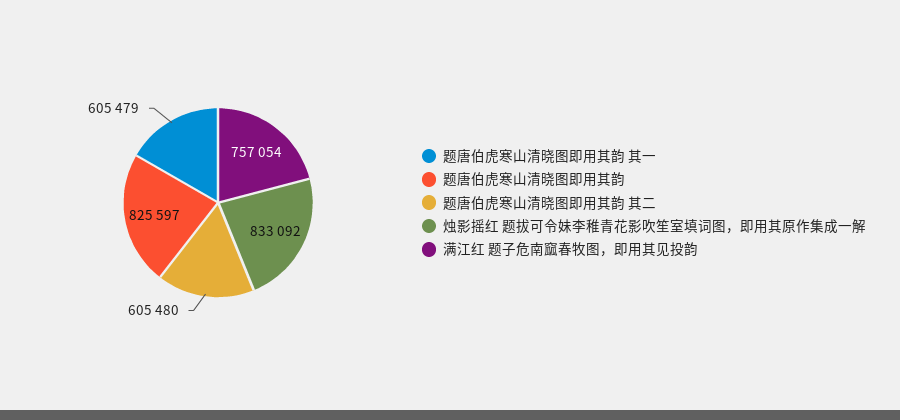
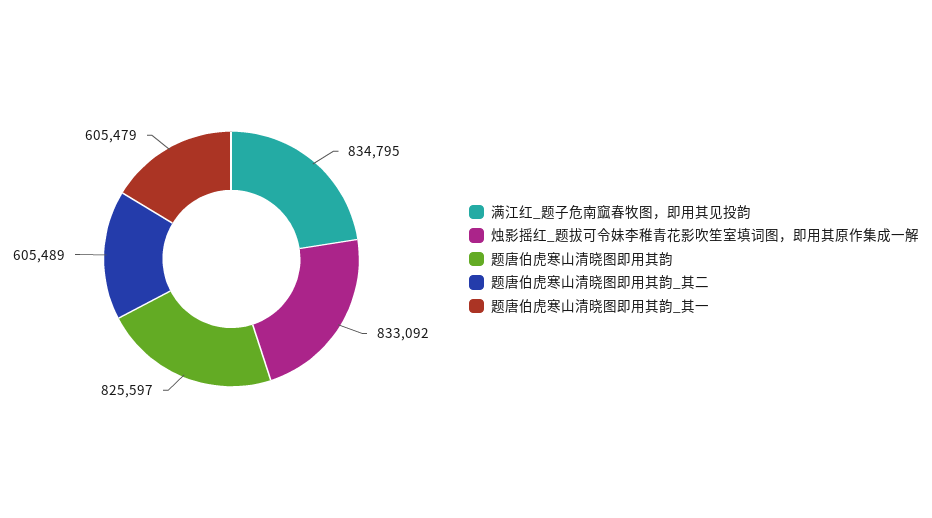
  {
    "题唐伯虎寒山清晓图即用其韵 其一": 605479,
    "题唐伯虎寒山清晓图即用其韵": 825597,
-   "题唐伯虎寒山清晓图即用其韵 其二": 605480,
+   "题唐伯虎寒山清晓图即用其韵 其二": 605489,
    "烛影摇红 题拔可令妹李稚青花影吹笙室填词图，即用其原作集成一解": 833092,
-   "满江红 题子危南窳春牧图，即用其见投韵": 757054
+   "满江红 题子危南窳春牧图，即用其见投韵": 834795
  }

